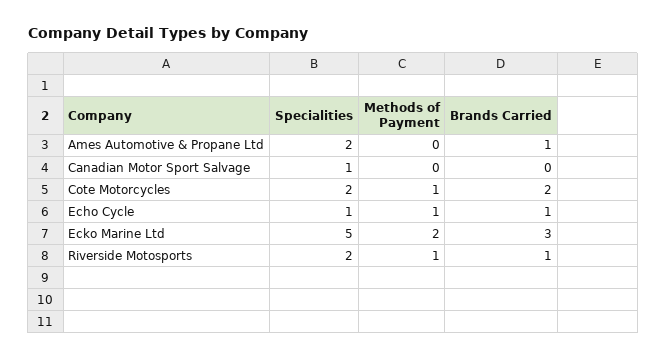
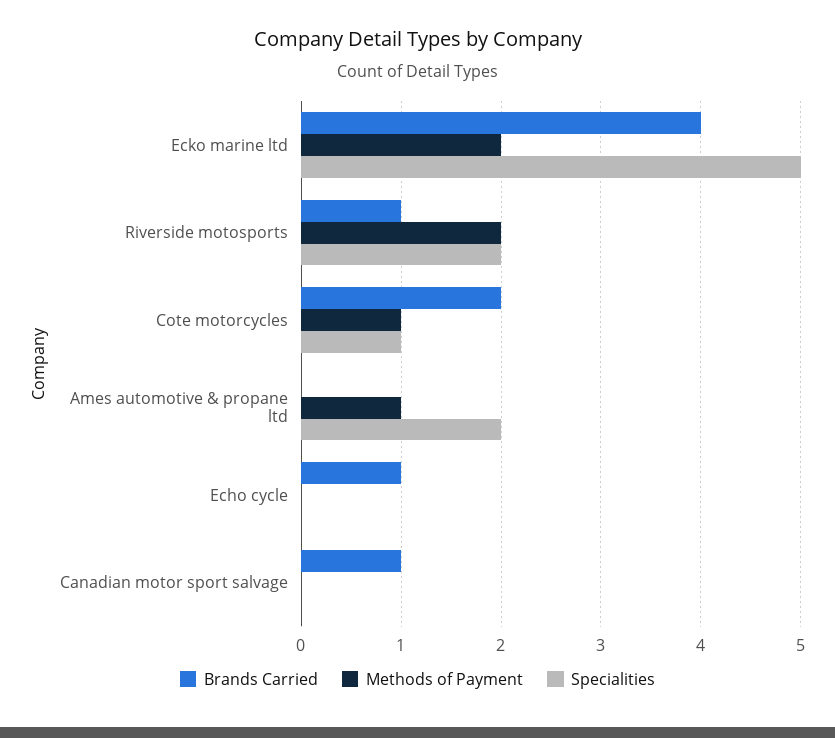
  {
    "Specialities": {
      "Ames Automotive & Propane Ltd": 2,
-     "Canadian Motor Sport Salvage": 1,
+     "Canadian Motor Sport Salvage": 0,
-     "Cote Motorcycles": 2,
+     "Cote Motorcycles": 1,
-     "Echo Cycle": 1,
+     "Echo Cycle": 0,
      "Ecko Marine Ltd": 5,
      "Riverside Motosports": 2
    },
    "Methods of Payment": {
-     "Ames Automotive & Propane Ltd": 0,
+     "Ames Automotive & Propane Ltd": 1,
      "Canadian Motor Sport Salvage": 0,
      "Cote Motorcycles": 1,
-     "Echo Cycle": 1,
+     "Echo Cycle": 0,
      "Ecko Marine Ltd": 2,
-     "Riverside Motosports": 1
+     "Riverside Motosports": 2
    },
    "Brands Carried": {
-     "Ames Automotive & Propane Ltd": 1,
+     "Ames Automotive & Propane Ltd": 0,
-     "Canadian Motor Sport Salvage": 0,
+     "Canadian Motor Sport Salvage": 1,
      "Cote Motorcycles": 2,
      "Echo Cycle": 1,
-     "Ecko Marine Ltd": 3,
+     "Ecko Marine Ltd": 4,
      "Riverside Motosports": 1
    }
  }

